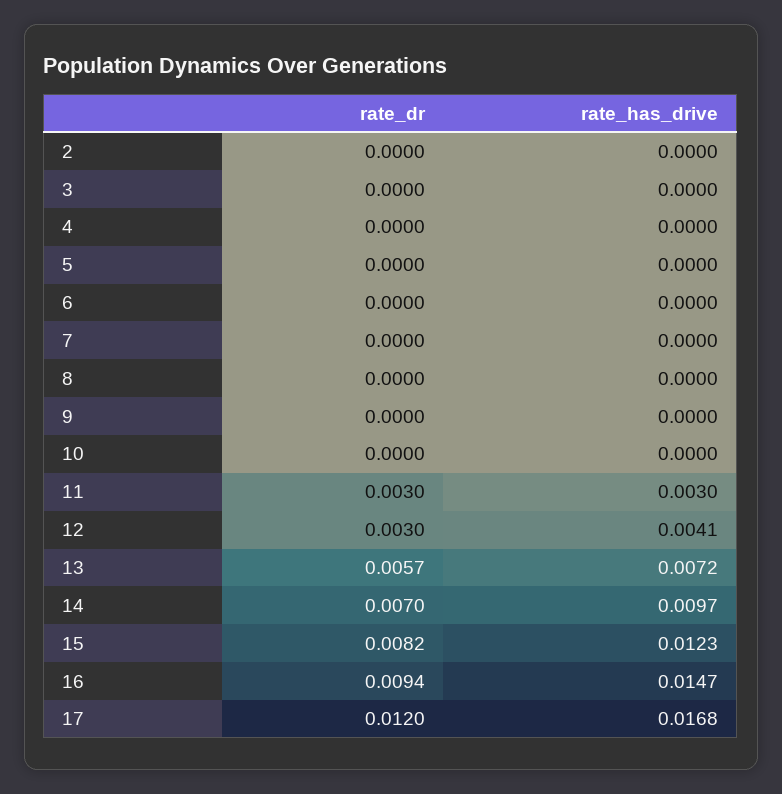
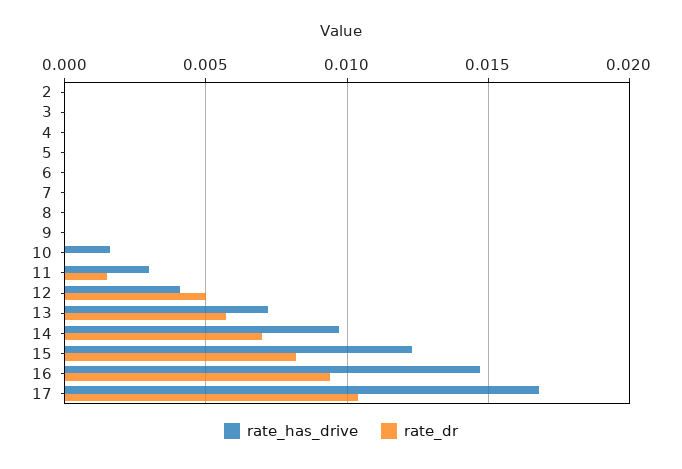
  {
    "rate_dr": {
      "2": 0,
      "3": 0,
      "4": 0,
      "5": 0,
      "6": 0,
      "7": 0,
      "8": 0,
      "9": 0,
      "10": 0,
-     "11": 0.003,
+     "11": 0.0015,
-     "12": 0.003,
+     "12": 0.005,
      "13": 0.0057,
      "14": 0.007,
      "15": 0.0082,
      "16": 0.0094,
-     "17": 0.012
+     "17": 0.0105
    },
    "rate_has_drive": {
      "2": 0,
      "3": 0,
      "4": 0,
      "5": 0,
      "6": 0,
      "7": 0,
      "8": 0,
      "9": 0,
-     "10": 0,
+     "10": 0.0015,
      "11": 0.003,
      "12": 0.0041,
      "13": 0.0072,
      "14": 0.0097,
      "15": 0.0123,
      "16": 0.0147,
      "17": 0.0168
    }
  }

